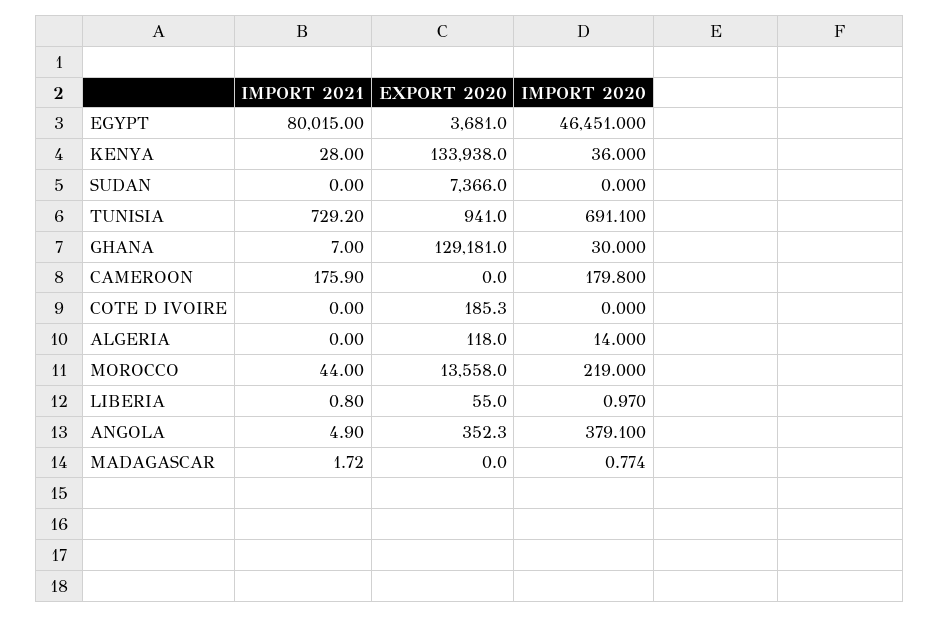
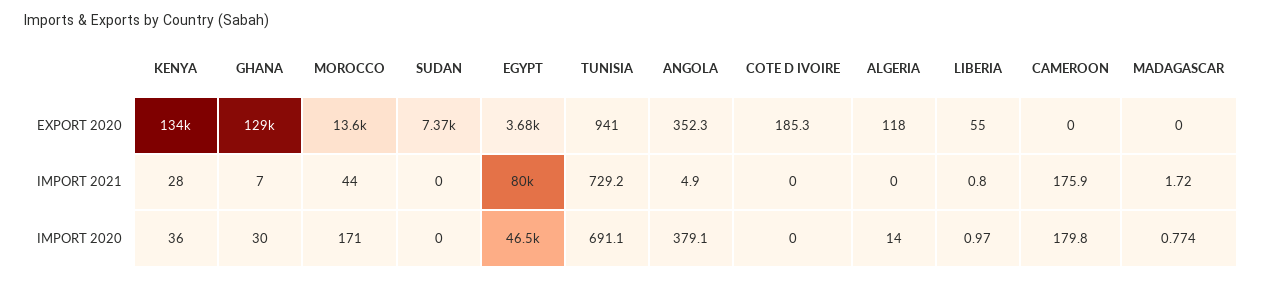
  {
    "IMPORT 2021": {
      "EGYPT": 80015,
      "KENYA": 28,
      "SUDAN": 0,
      "TUNISIA": 729.2,
      "GHANA": 7,
      "CAMEROON": 175.9,
      "COTE D IVOIRE": 0,
      "ALGERIA": 0,
      "MOROCCO": 44,
      "LIBERIA": 0.8,
      "ANGOLA": 4.9,
      "MADAGASCAR": 1.72
    },
    "EXPORT 2020": {
      "EGYPT": 3681,
      "KENYA": 133938,
      "SUDAN": 7366,
      "TUNISIA": 941,
      "GHANA": 129181,
      "CAMEROON": 0,
      "COTE D IVOIRE": 185.3,
      "ALGERIA": 118,
      "MOROCCO": 13558,
      "LIBERIA": 55,
      "ANGOLA": 352.3,
      "MADAGASCAR": 0
    },
    "IMPORT 2020": {
      "EGYPT": 46451,
      "KENYA": 36,
      "SUDAN": 0,
      "TUNISIA": 691.1,
      "GHANA": 30,
      "CAMEROON": 179.8,
      "COTE D IVOIRE": 0,
      "ALGERIA": 14,
-     "MOROCCO": 219,
+     "MOROCCO": 171,
      "LIBERIA": 0.97,
      "ANGOLA": 379.1,
      "MADAGASCAR": 0.774
    }
  }

